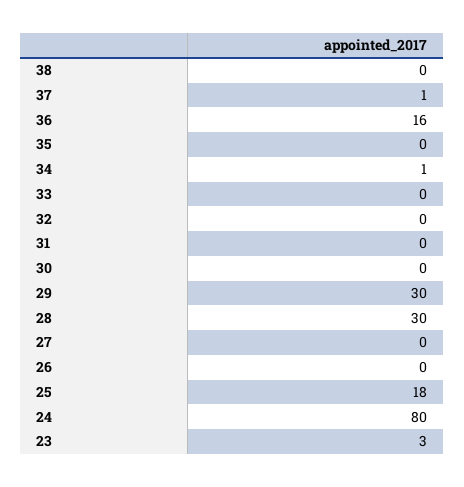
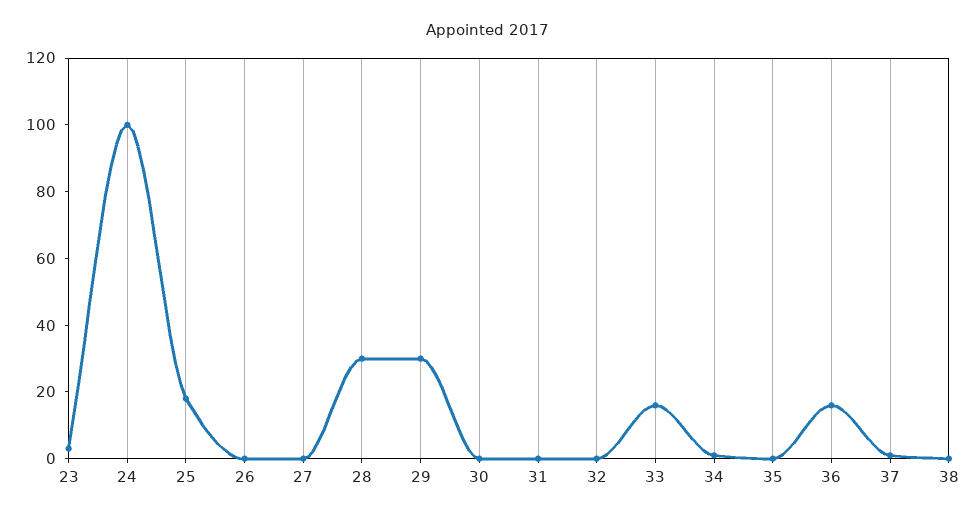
  {
    "38": 0,
    "37": 1,
    "36": 16,
    "35": 0,
    "34": 1,
-   "33": 0,
+   "33": 15,
    "32": 0,
    "31": 0,
    "30": 0,
    "29": 30,
    "28": 30,
    "27": 0,
    "26": 0,
    "25": 18,
-   "24": 80,
+   "24": 100,
    "23": 3
  }

